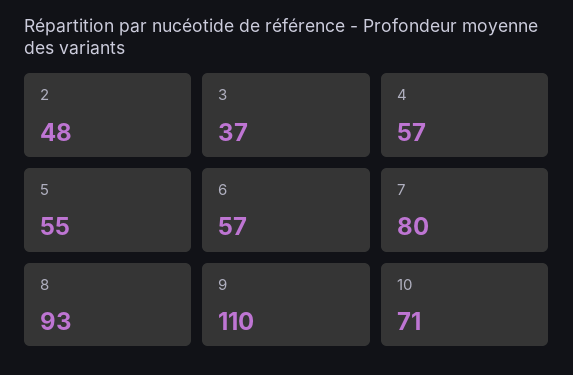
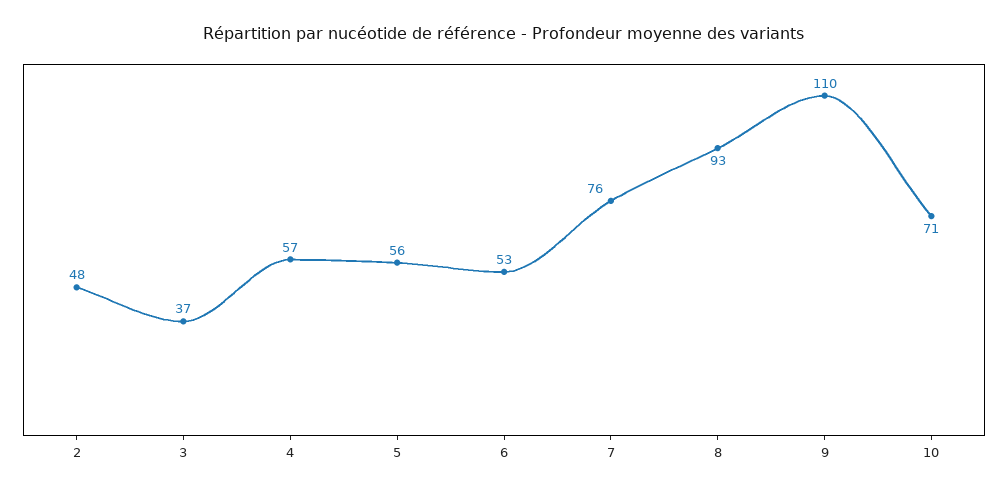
  {
    "2": 48,
    "3": 37,
    "4": 57,
-   "5": 55,
+   "5": 56,
-   "6": 57,
+   "6": 53,
-   "7": 80,
+   "7": 76,
    "8": 93,
    "9": 110,
    "10": 71
  }

